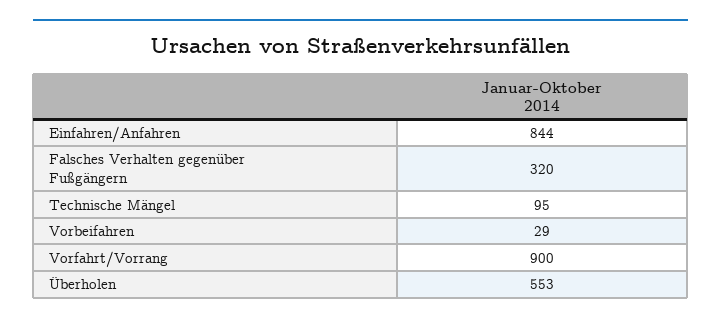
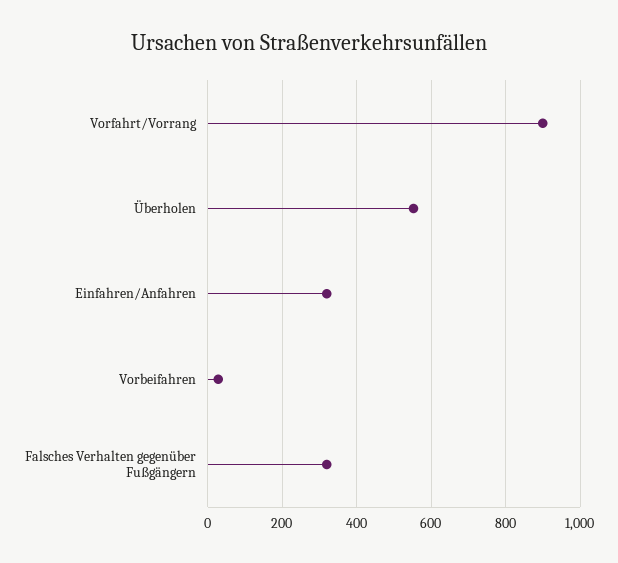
  {
-   "Einfahren/Anfahren": 844,
+   "Einfahren/Anfahren": 320,
    "Falsches Verhalten gegenüber Fußgängern": 320,
-   "Technische Mängel": 95,
    "Vorbeifahren": 29,
    "Vorfahrt/Vorrang": 900,
    "Überholen": 553
  }

